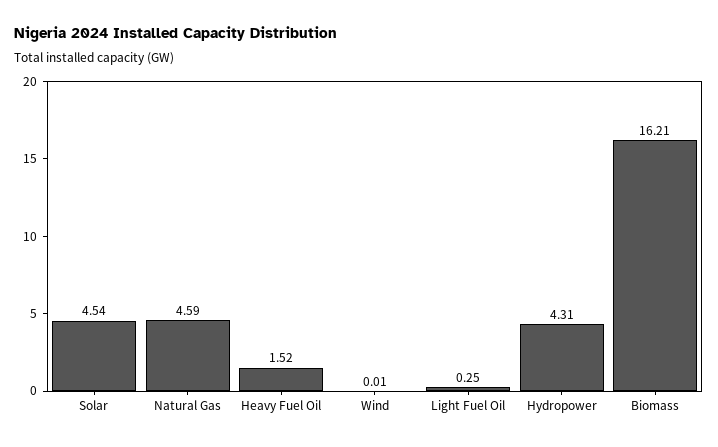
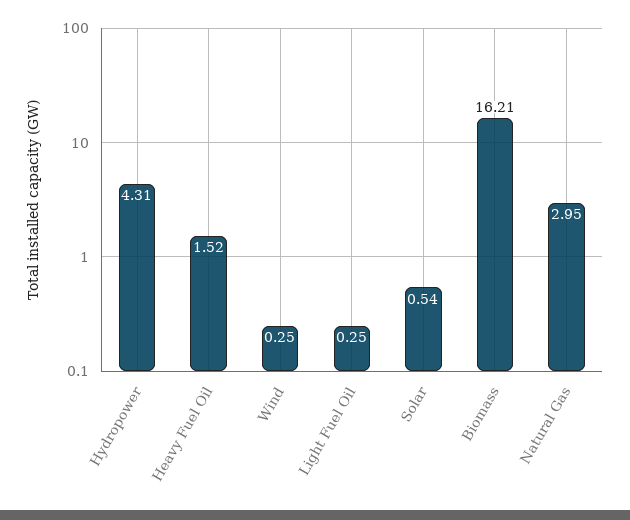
  {
-   "Solar": 4.54,
+   "Solar": 0.54,
-   "Natural Gas": 4.59,
+   "Natural Gas": 2.95,
    "Heavy Fuel Oil": 1.52,
-   "Wind": 0.01,
+   "Wind": 0.25,
    "Light Fuel Oil": 0.25,
    "Hydropower": 4.31,
    "Biomass": 16.21
  }

